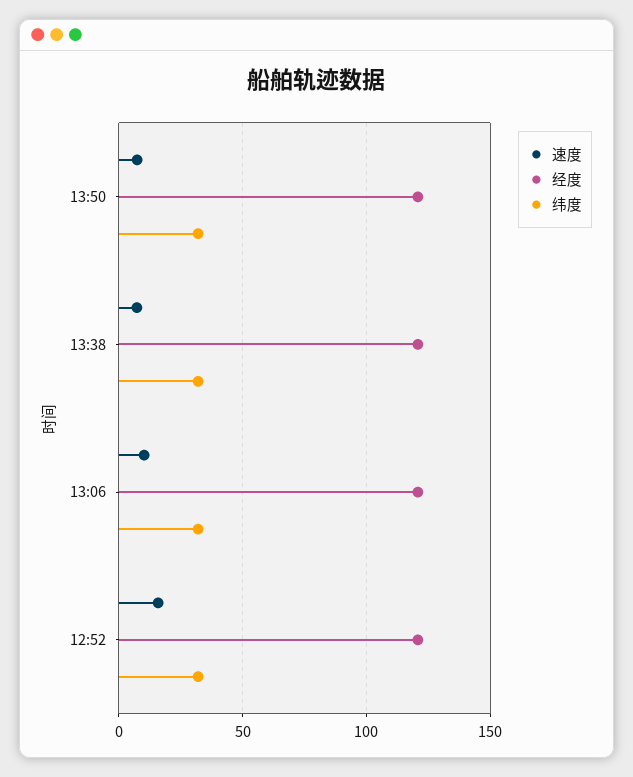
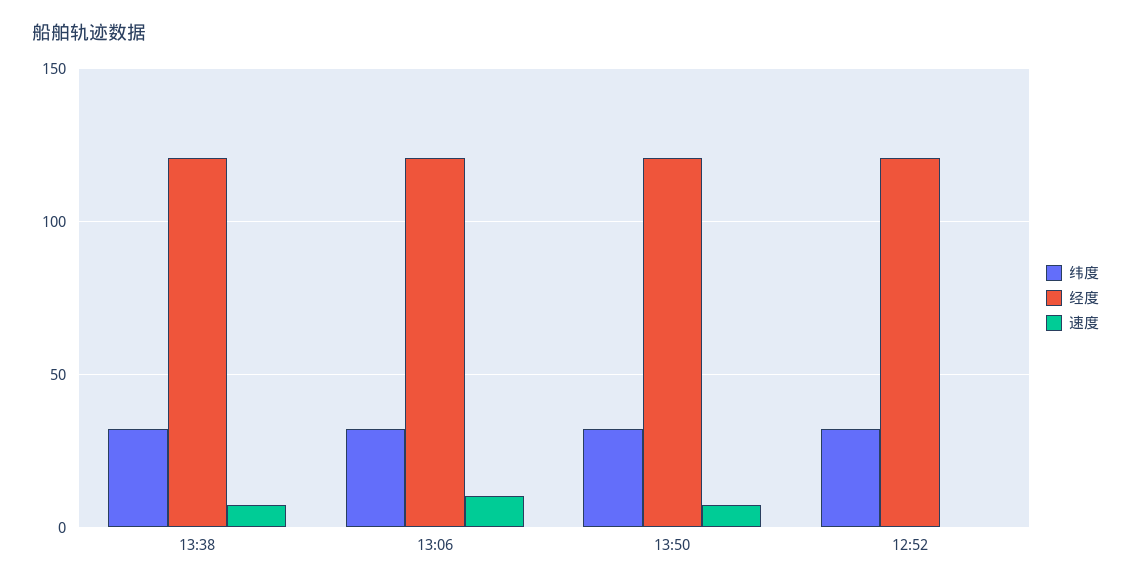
  {
    "速度": {
      "13:50": 5,
      "13:38": 5,
      "13:06": 10,
-     "12:52": 15
+     "12:52": 0
    },
    "经度": {
      "13:50": 120,
      "13:38": 120,
      "13:06": 120,
      "12:52": 120
    },
    "纬度": {
      "13:50": 30,
      "13:38": 30,
      "13:06": 30,
      "12:52": 30
    }
  }

